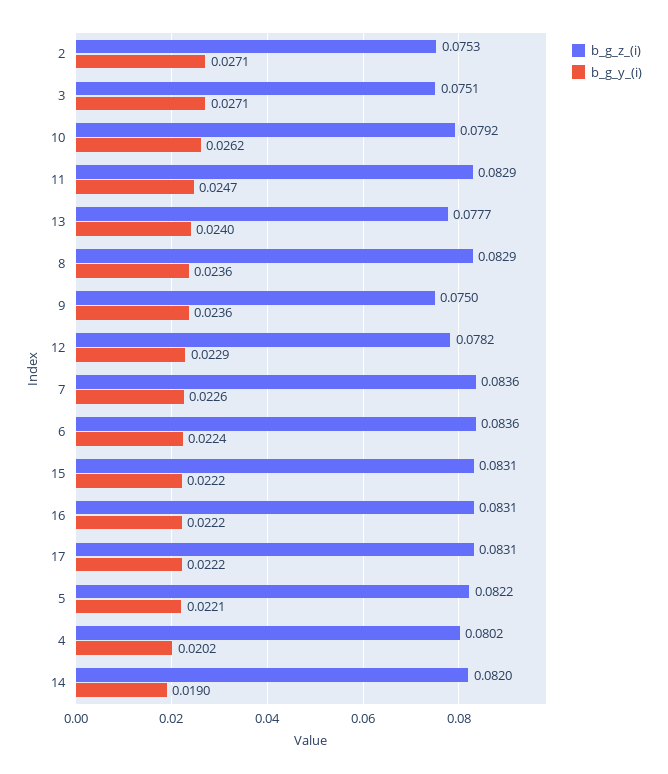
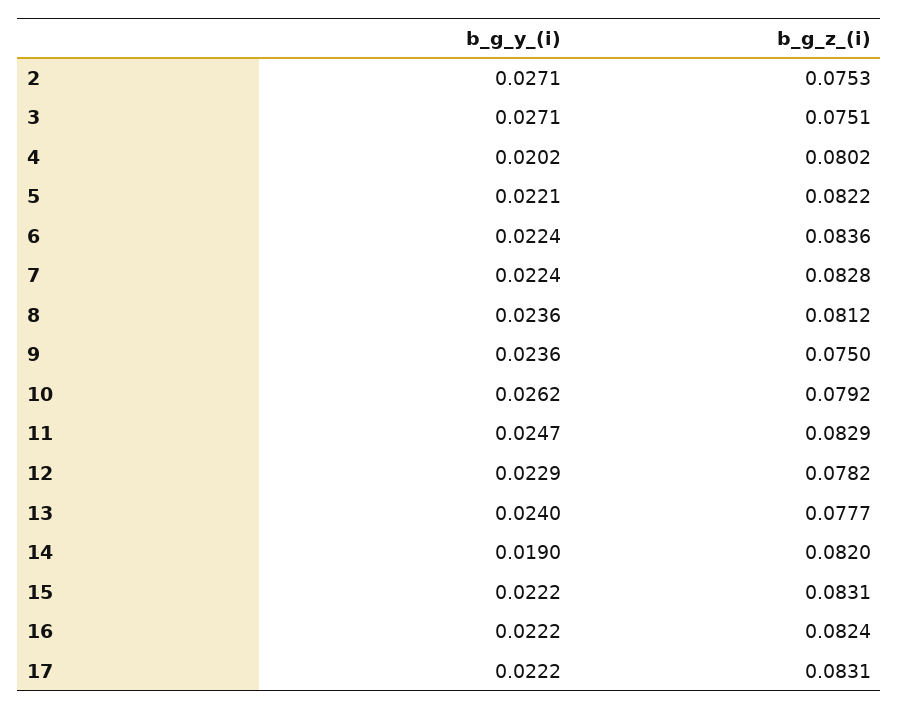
  {
    "b_g_z_(i)": {
      "2": 0.0753,
      "3": 0.0751,
      "10": 0.0792,
      "11": 0.0829,
      "13": 0.0777,
-     "8": 0.0829,
+     "8": 0.0812,
      "9": 0.075,
      "12": 0.0782,
-     "7": 0.0836,
+     "7": 0.0828,
      "6": 0.0836,
      "15": 0.0831,
-     "16": 0.0831,
+     "16": 0.0824,
      "17": 0.0831,
      "5": 0.0822,
      "4": 0.0802,
      "14": 0.082
    },
    "b_g_y_(i)": {
      "2": 0.0271,
      "3": 0.0271,
      "10": 0.0262,
      "11": 0.0247,
      "13": 0.024,
      "8": 0.0236,
      "9": 0.0236,
      "12": 0.0229,
-     "7": 0.0226,
+     "7": 0.0224,
      "6": 0.0224,
      "15": 0.0222,
      "16": 0.0222,
      "17": 0.0222,
      "5": 0.0221,
      "4": 0.0202,
      "14": 0.019
    }
  }

